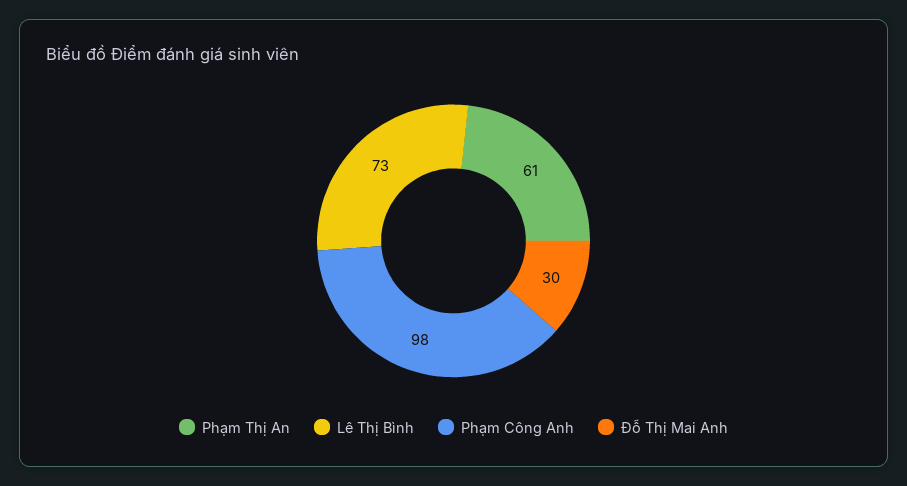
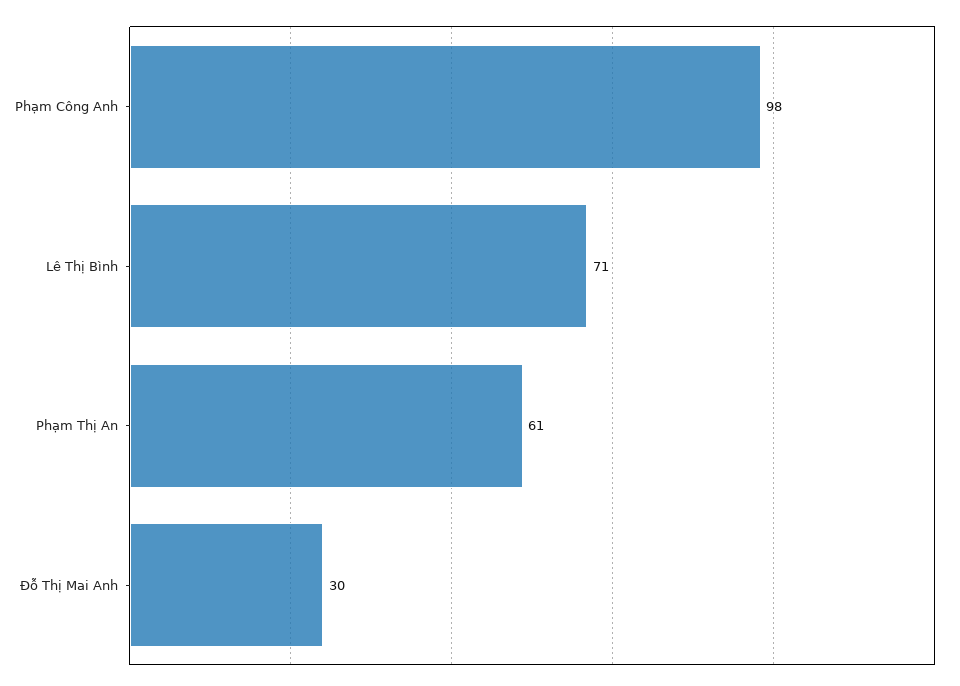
  {
    "Phạm Thị An": 61,
-   "Lê Thị Bình": 73,
+   "Lê Thị Bình": 71,
    "Phạm Công Anh": 98,
    "Đỗ Thị Mai Anh": 30
  }

